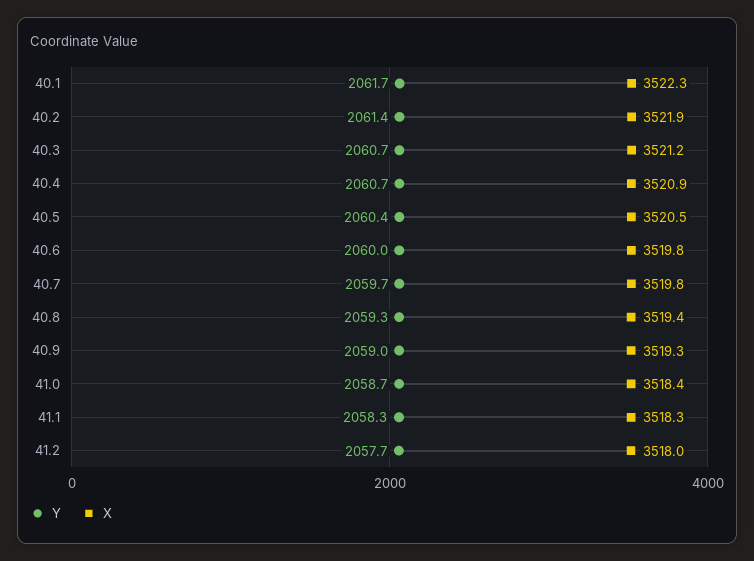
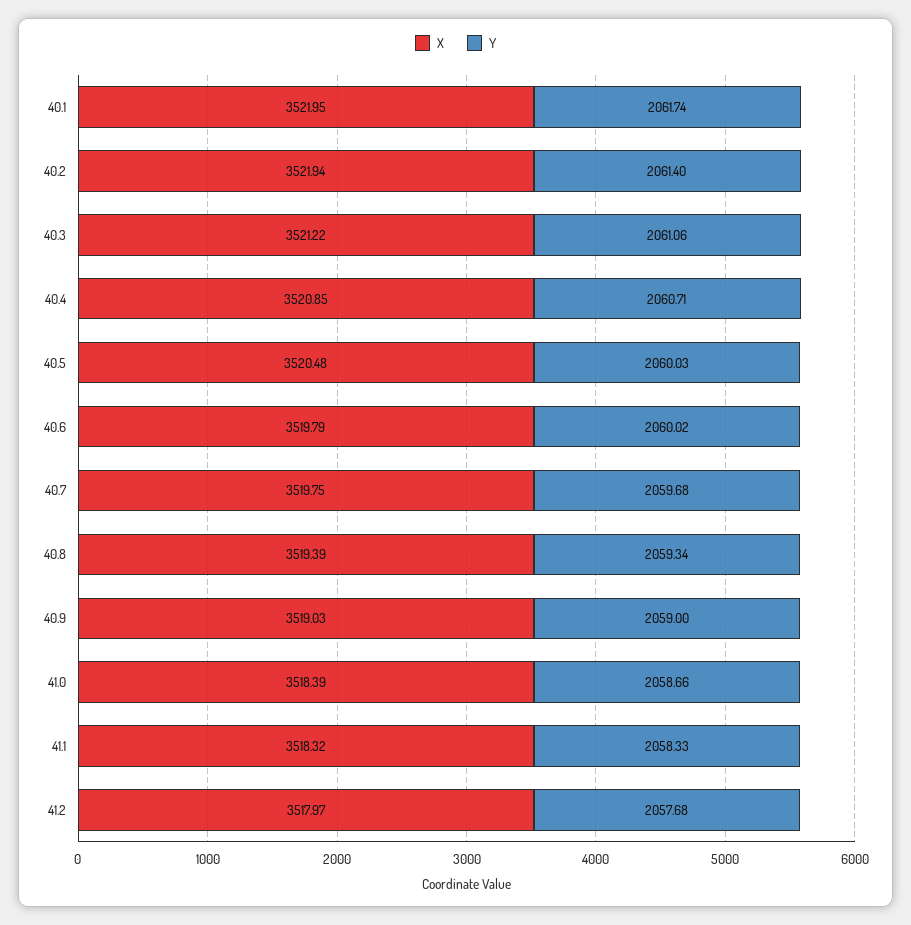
  {
    "Y": {
      "40.1": 2061.74,
      "40.2": 2061.4,
-     "40.3": 2060.7,
+     "40.3": 2061.06,
      "40.4": 2060.71,
-     "40.5": 2060.4,
+     "40.5": 2060.03,
      "40.6": 2060.02,
      "40.7": 2059.68,
      "40.8": 2059.34,
      "40.9": 2059,
      "41.0": 2058.66,
      "41.1": 2058.33,
      "41.2": 2057.68
    },
    "X": {
-     "40.1": 3522.3,
+     "40.1": 3521.95,
      "40.2": 3521.94,
      "40.3": 3521.22,
      "40.4": 3520.85,
      "40.5": 3520.48,
      "40.6": 3519.79,
      "40.7": 3519.75,
      "40.8": 3519.39,
-     "40.9": 3519.3,
+     "40.9": 3519.03,
      "41.0": 3518.39,
      "41.1": 3518.32,
      "41.2": 3517.97
    }
  }

